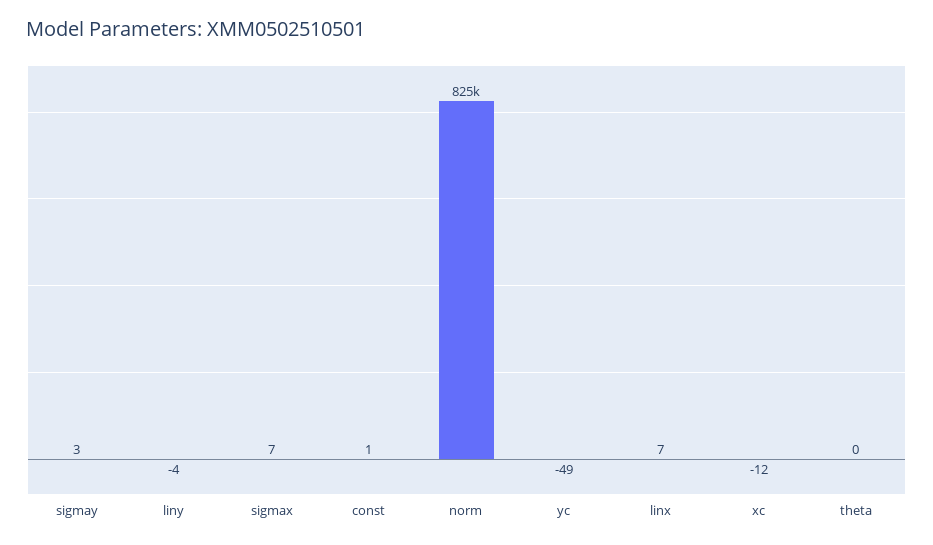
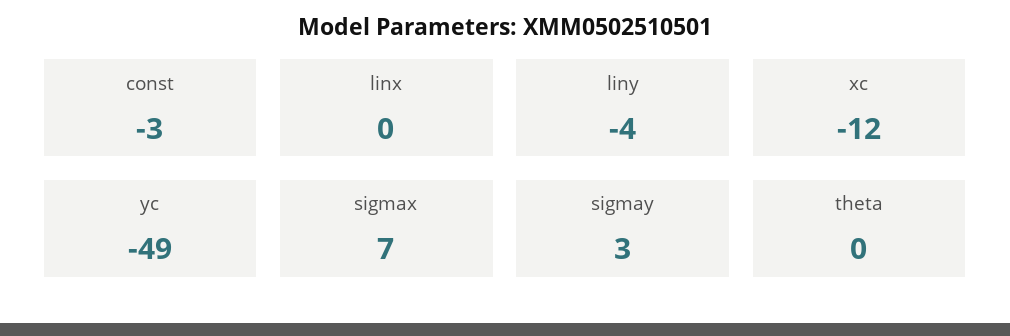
  {
    "sigmay": 3,
    "liny": -4,
    "sigmax": 7,
-   "const": 1,
+   "const": -3,
-   "norm": 825000,
    "yc": -49,
-   "linx": 7,
+   "linx": 0,
    "xc": -12,
    "theta": 0
  }

